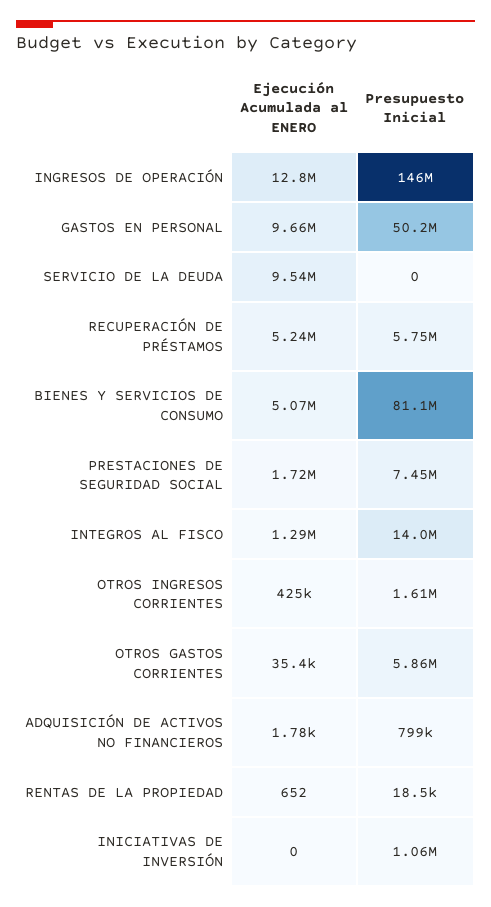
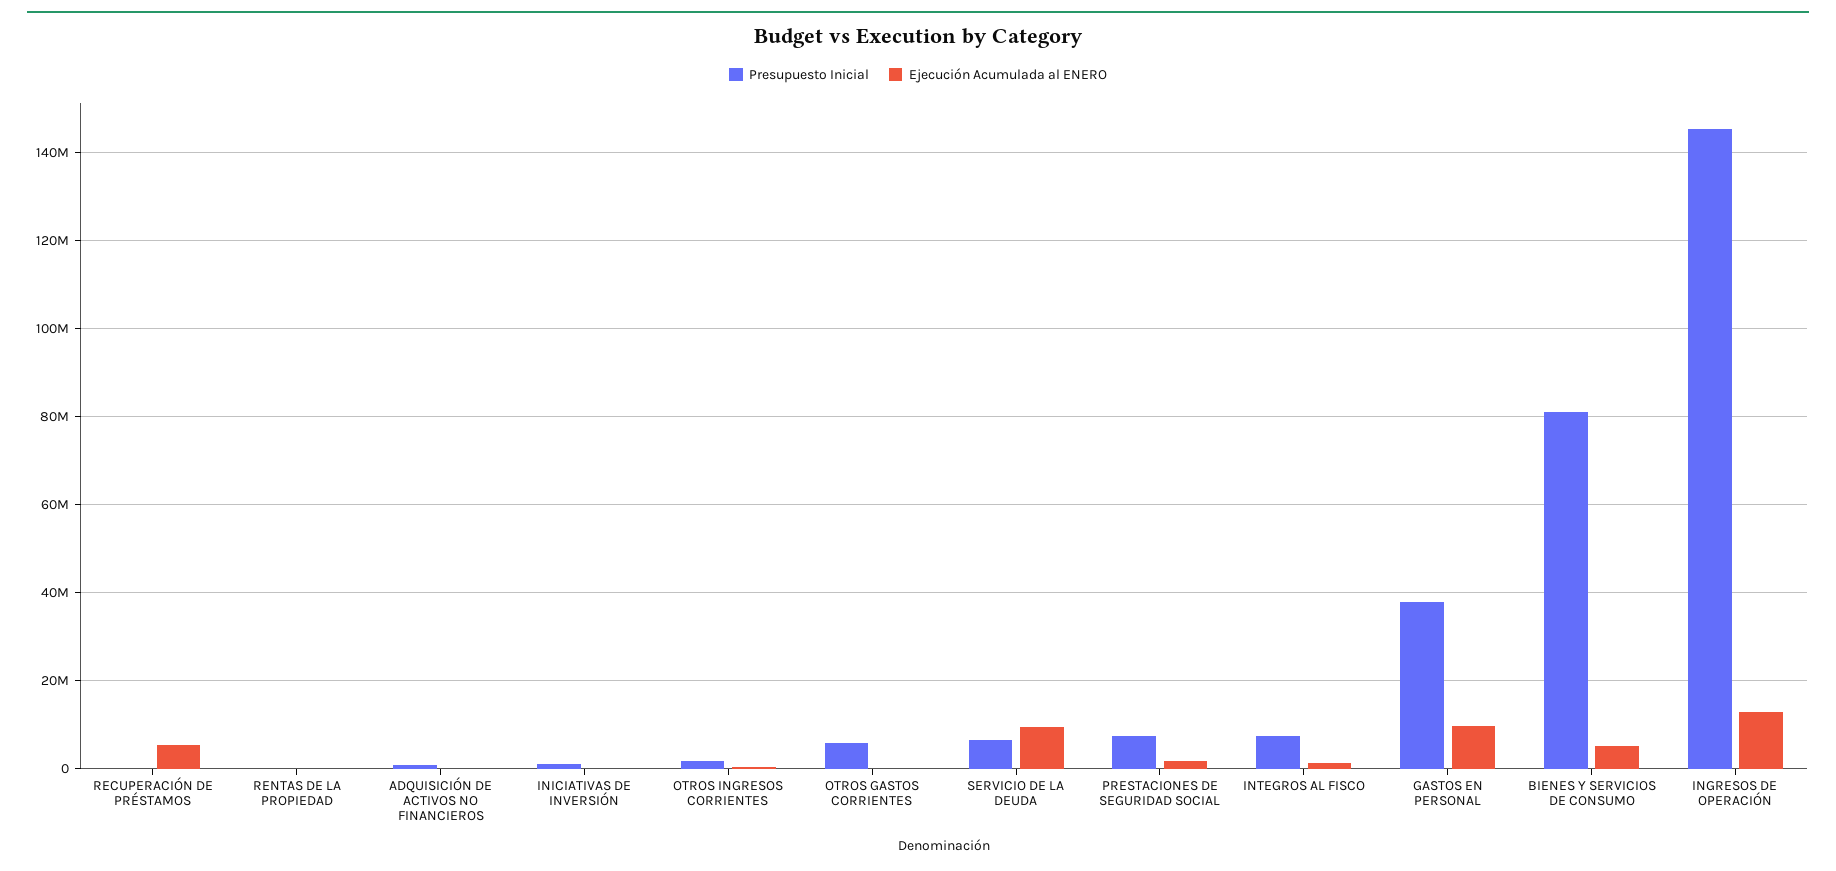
  {
    "Ejecución Acumulada al ENERO": {
      "INGRESOS DE OPERACIÓN": 12800000,
      "GASTOS EN PERSONAL": 9660000,
      "SERVICIO DE LA DEUDA": 9540000,
      "RECUPERACIÓN DE PRÉSTAMOS": 5240000,
      "BIENES Y SERVICIOS DE CONSUMO": 5070000,
      "PRESTACIONES DE SEGURIDAD SOCIAL": 1720000,
      "INTEGROS AL FISCO": 1290000,
      "OTROS INGRESOS CORRIENTES": 425000,
      "OTROS GASTOS CORRIENTES": 35400,
      "ADQUISICIÓN DE ACTIVOS NO FINANCIEROS": 1780,
      "RENTAS DE LA PROPIEDAD": 652,
      "INICIATIVAS DE INVERSIÓN": 0
    },
    "Presupuesto Inicial": {
      "INGRESOS DE OPERACIÓN": 146000000,
-     "GASTOS EN PERSONAL": 50200000,
+     "GASTOS EN PERSONAL": 38000000,
-     "SERVICIO DE LA DEUDA": 0,
+     "SERVICIO DE LA DEUDA": 6000000,
-     "RECUPERACIÓN DE PRÉSTAMOS": 5750000,
+     "RECUPERACIÓN DE PRÉSTAMOS": 0,
      "BIENES Y SERVICIOS DE CONSUMO": 81100000,
      "PRESTACIONES DE SEGURIDAD SOCIAL": 7450000,
-     "INTEGROS AL FISCO": 14000000,
+     "INTEGROS AL FISCO": 8000000,
      "OTROS INGRESOS CORRIENTES": 1610000,
      "OTROS GASTOS CORRIENTES": 5860000,
      "ADQUISICIÓN DE ACTIVOS NO FINANCIEROS": 799000,
      "RENTAS DE LA PROPIEDAD": 18500,
      "INICIATIVAS DE INVERSIÓN": 1060000
    }
  }

